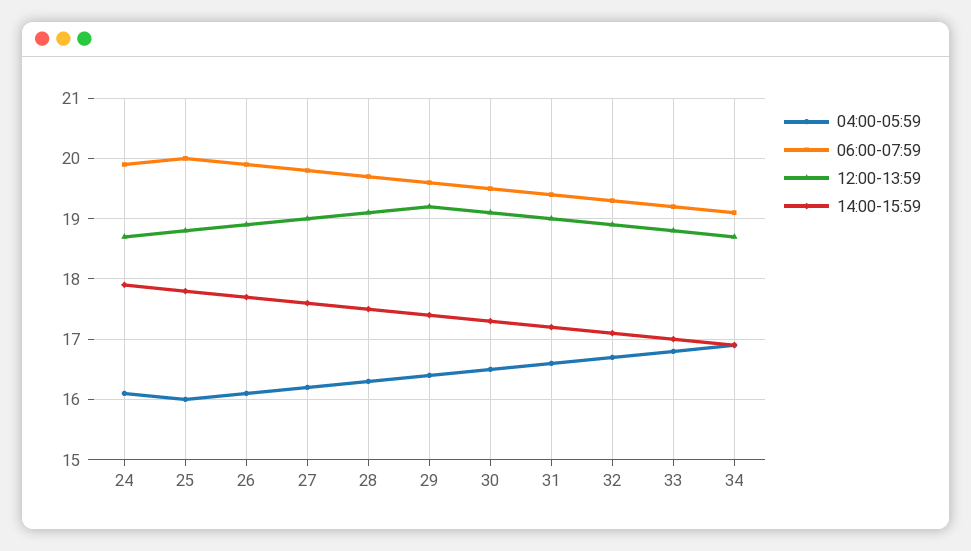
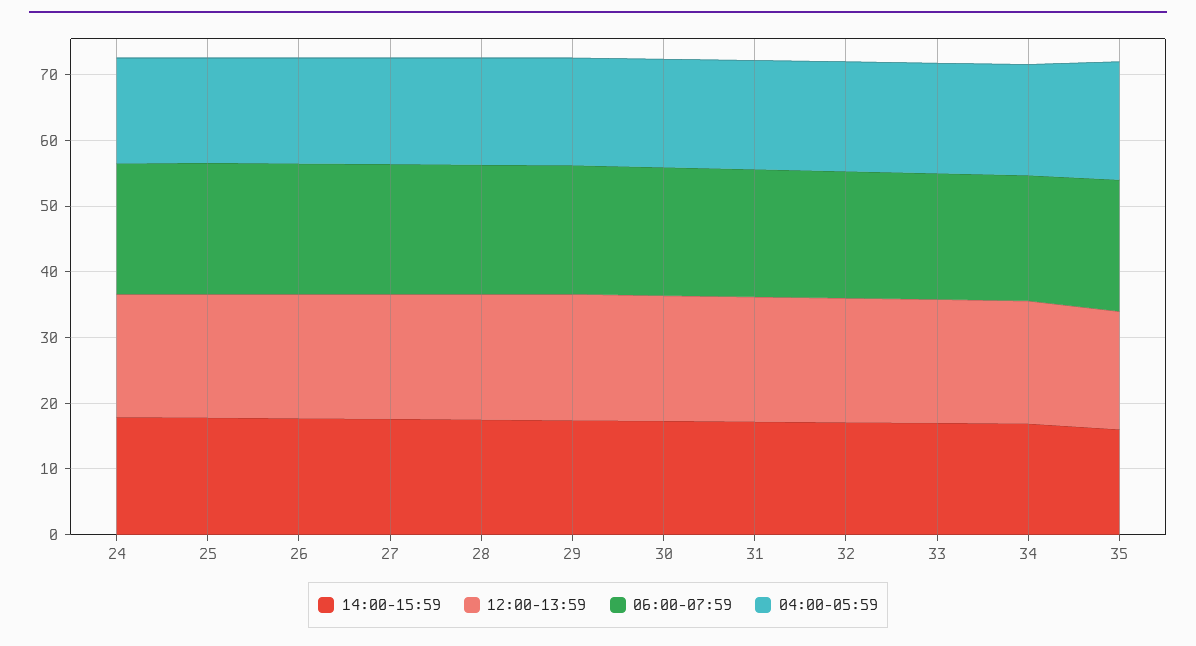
  {
    "04:00-05:59": {
      "24": 16.1,
      "25": 16,
      "26": 16.1,
      "27": 16.2,
      "28": 16.3,
      "29": 16.4,
      "30": 16.5,
      "31": 16.6,
      "32": 16.7,
      "33": 16.8,
-     "34": 16.9
+     "34": 16.9,
+     "35": 18
    },
    "06:00-07:59": {
      "24": 19.9,
      "25": 20,
      "26": 19.9,
      "27": 19.8,
      "28": 19.7,
      "29": 19.6,
      "30": 19.5,
      "31": 19.4,
      "32": 19.3,
      "33": 19.2,
-     "34": 19.1
+     "34": 19.1,
+     "35": 20
    },
    "12:00-13:59": {
      "24": 18.7,
      "25": 18.8,
      "26": 18.9,
      "27": 19,
      "28": 19.1,
      "29": 19.2,
      "30": 19.1,
      "31": 19,
      "32": 18.9,
      "33": 18.8,
-     "34": 18.7
+     "34": 18.7,
+     "35": 18
    },
    "14:00-15:59": {
      "24": 17.9,
      "25": 17.8,
      "26": 17.7,
      "27": 17.6,
      "28": 17.5,
      "29": 17.4,
      "30": 17.3,
      "31": 17.2,
      "32": 17.1,
      "33": 17,
-     "34": 16.9
+     "34": 16.9,
+     "35": 16
    }
  }

